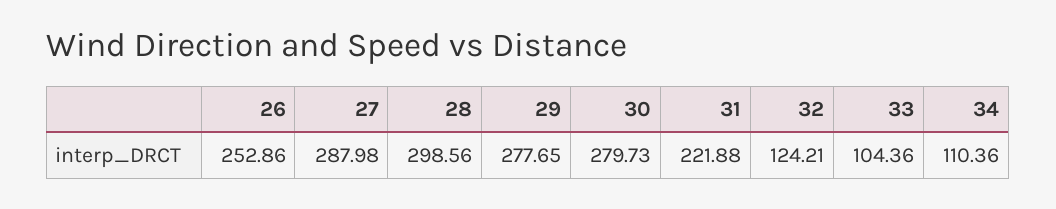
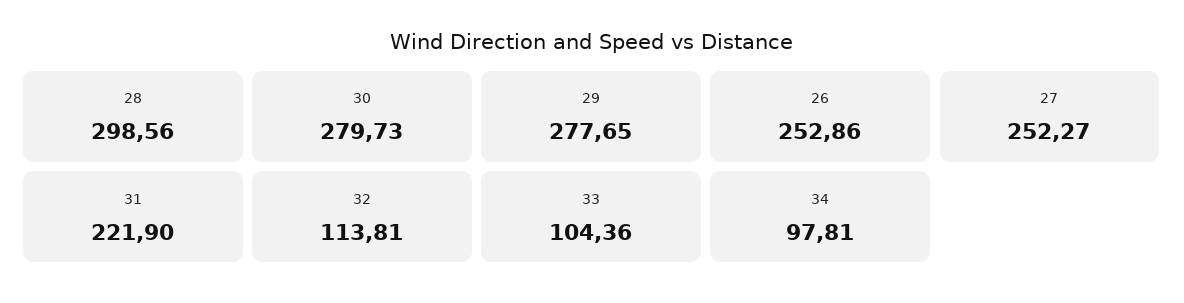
  {
    "26": 252.86,
-   "27": 287.98,
+   "27": 252.27,
    "28": 298.56,
    "29": 277.65,
    "30": 279.73,
-   "31": 221.88,
+   "31": 221.9,
-   "32": 124.21,
+   "32": 113.81,
    "33": 104.36,
-   "34": 110.36
+   "34": 97.81
  }

